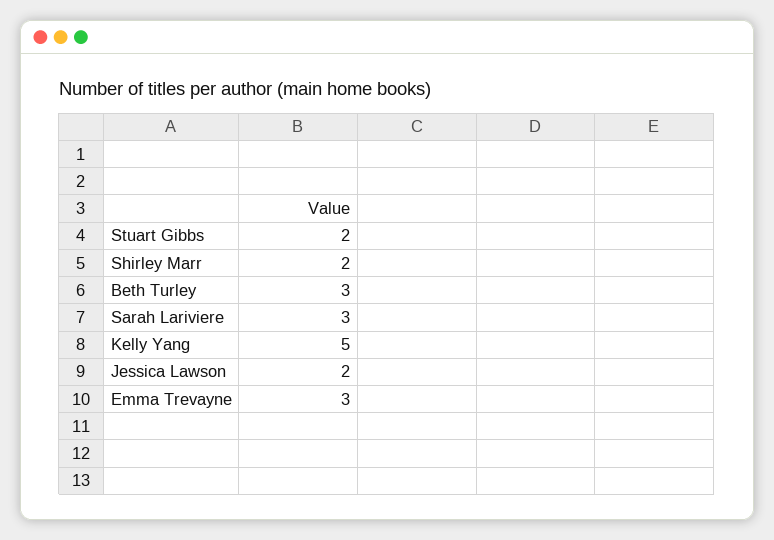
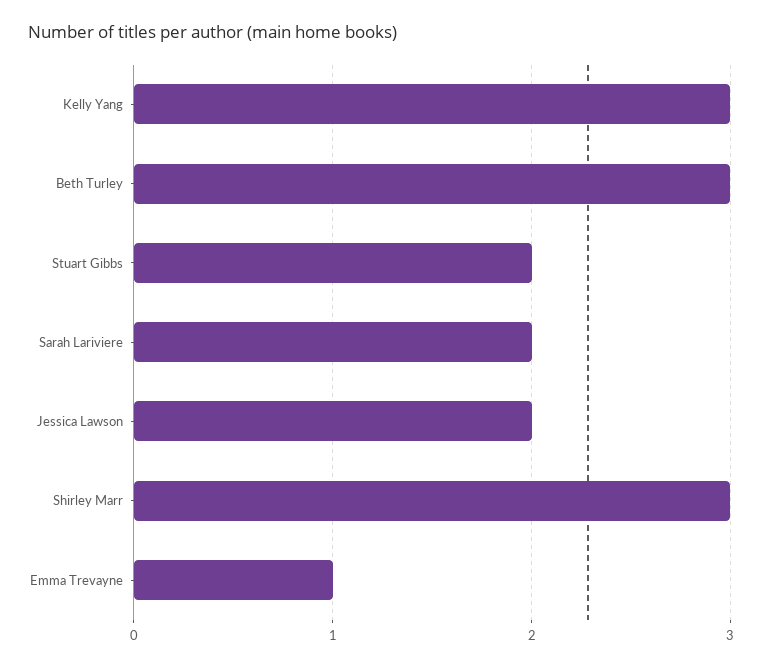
  {
    "Stuart Gibbs": 2,
-   "Shirley Marr": 2,
+   "Shirley Marr": 3,
    "Beth Turley": 3,
-   "Sarah Lariviere": 3,
+   "Sarah Lariviere": 2,
-   "Kelly Yang": 5,
+   "Kelly Yang": 3,
    "Jessica Lawson": 2,
-   "Emma Trevayne": 3
+   "Emma Trevayne": 1
  }

